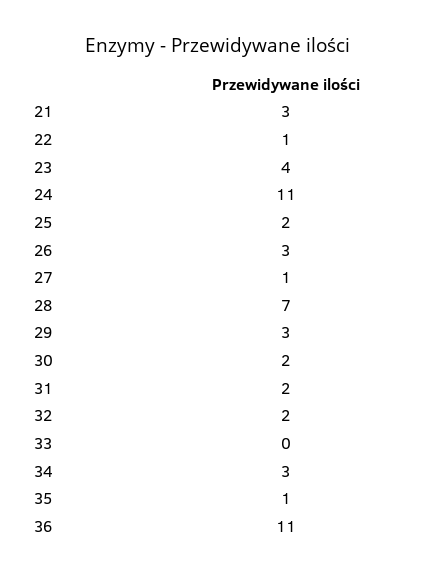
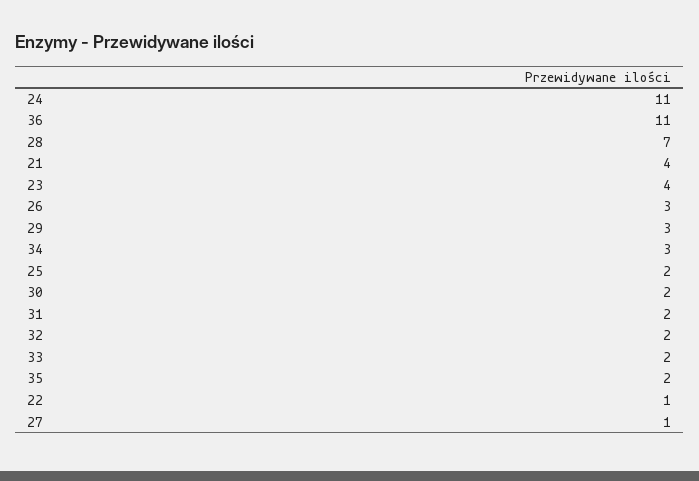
  {
-   "21": 3,
+   "21": 4,
    "22": 1,
    "23": 4,
    "24": 11,
    "25": 2,
    "26": 3,
    "27": 1,
    "28": 7,
    "29": 3,
    "30": 2,
    "31": 2,
    "32": 2,
-   "33": 0,
+   "33": 2,
    "34": 3,
-   "35": 1,
+   "35": 2,
    "36": 11
  }

